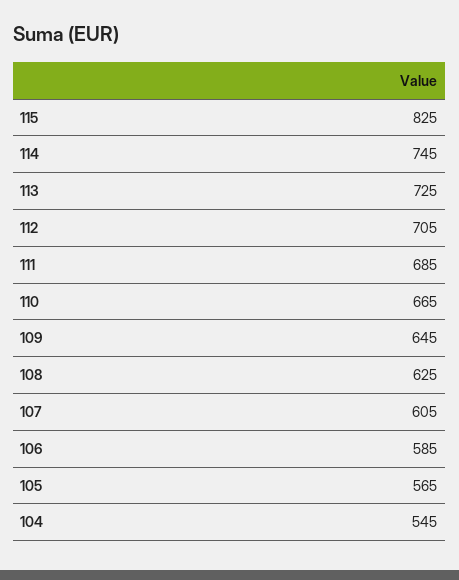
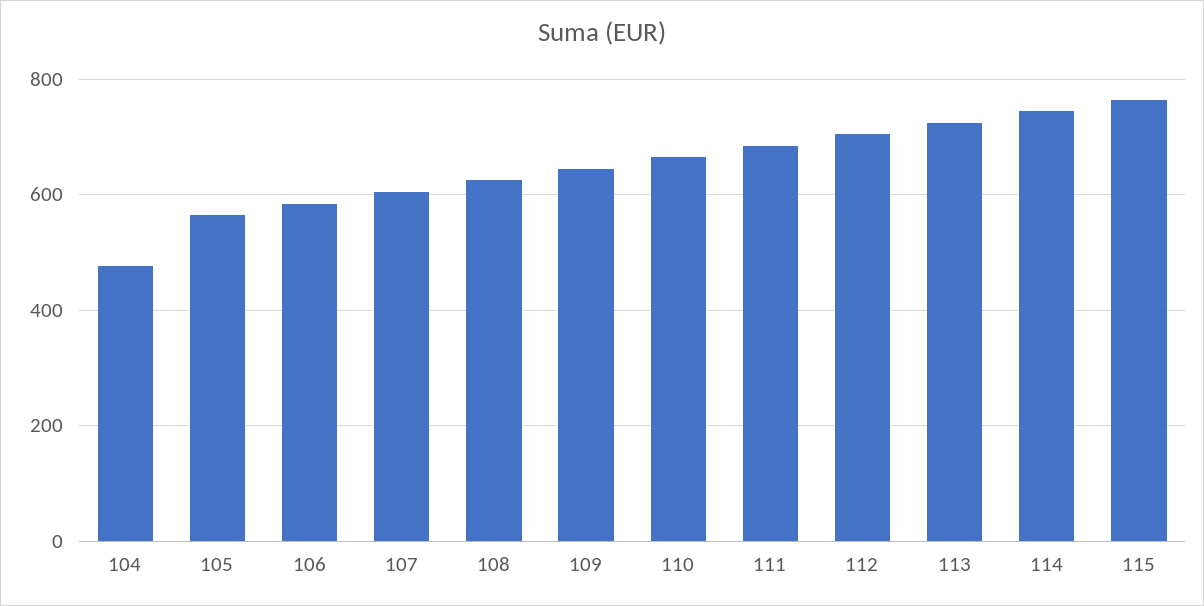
  {
-   "115": 825,
+   "115": 760,
    "114": 745,
    "113": 725,
    "112": 705,
    "111": 685,
    "110": 665,
    "109": 645,
    "108": 625,
    "107": 605,
    "106": 585,
    "105": 565,
-   "104": 545
+   "104": 480
  }

